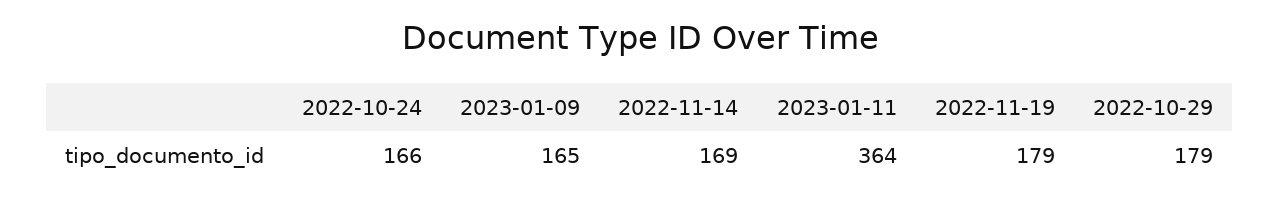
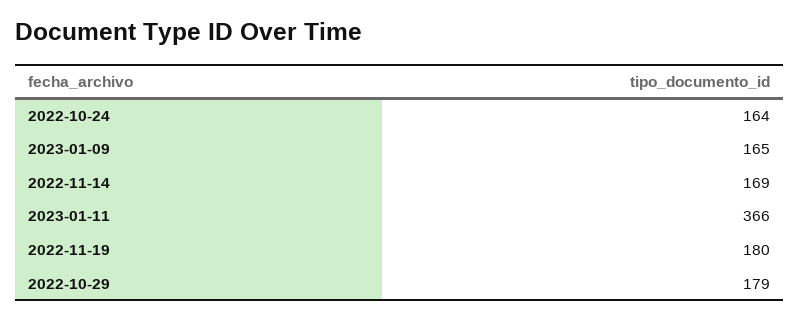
  {
-   "2022-10-24": 166,
+   "2022-10-24": 164,
    "2023-01-09": 165,
    "2022-11-14": 169,
-   "2023-01-11": 364,
+   "2023-01-11": 366,
-   "2022-11-19": 179,
+   "2022-11-19": 180,
    "2022-10-29": 179
  }

